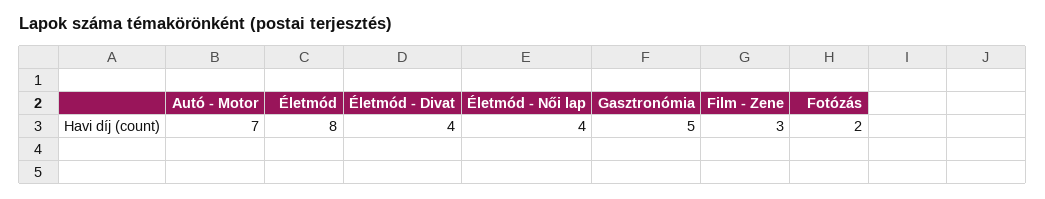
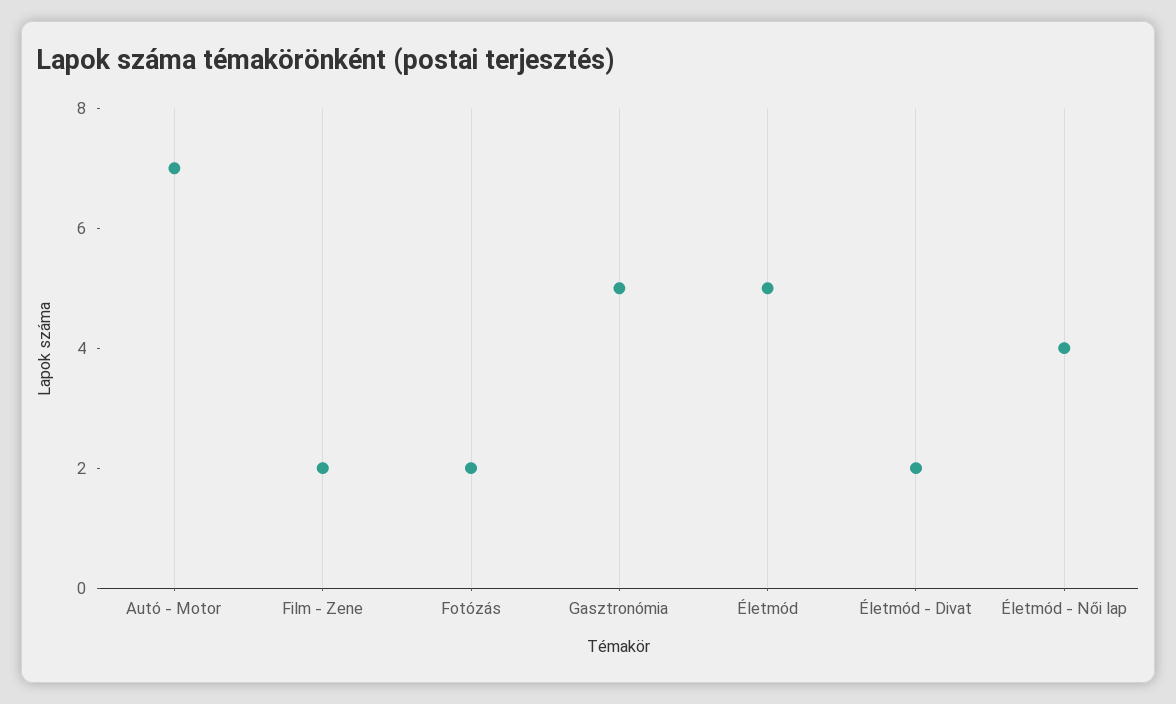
  {
    "Autó - Motor": 7,
-   "Életmód": 8,
+   "Életmód": 5,
-   "Életmód - Divat": 4,
+   "Életmód - Divat": 2,
    "Életmód - Női lap": 4,
    "Gasztronómia": 5,
-   "Film - Zene": 3,
+   "Film - Zene": 2,
    "Fotózás": 2
  }

